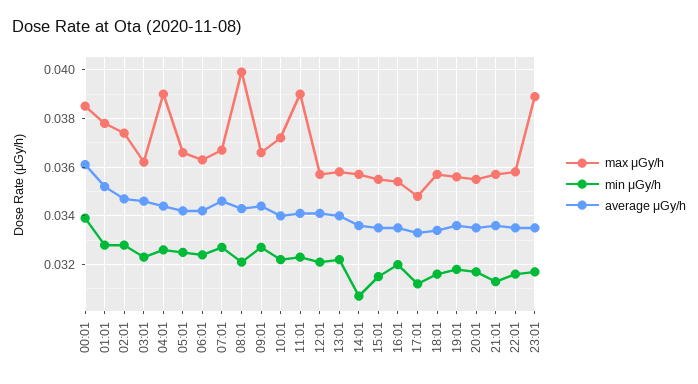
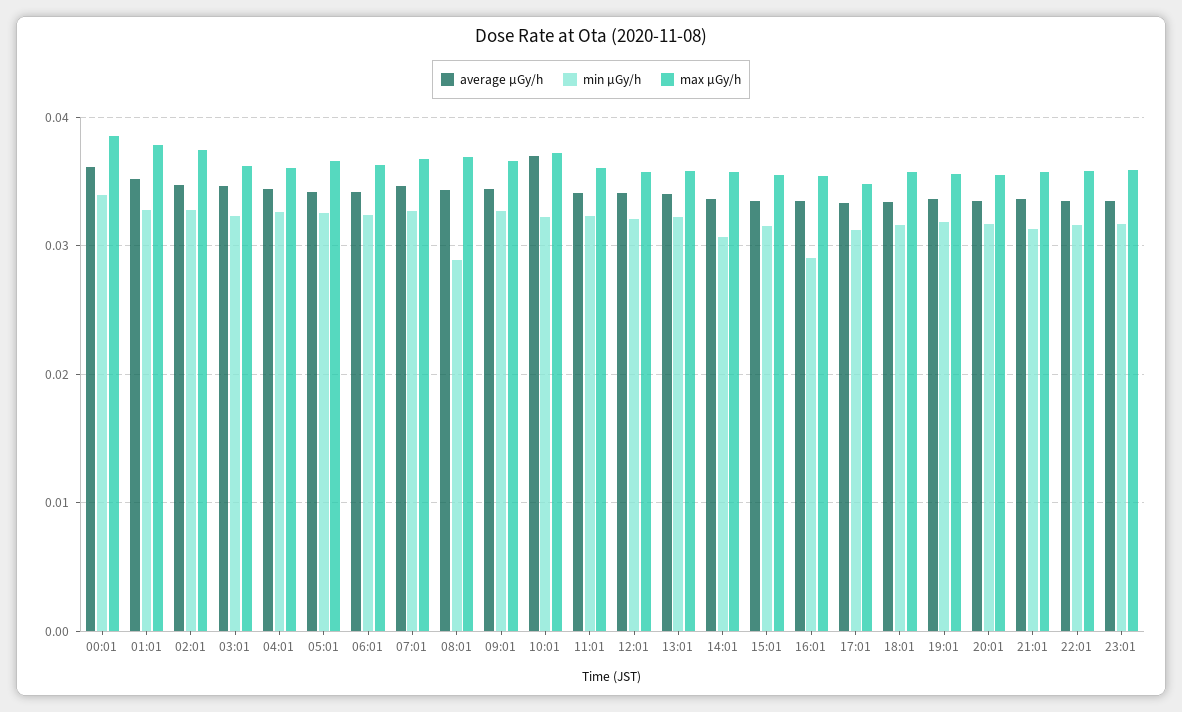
  {
    "max μGy/h": {
      "00:01": 0.0385,
      "01:01": 0.038,
      "02:01": 0.0375,
      "03:01": 0.036,
-     "04:01": 0.039,
+     "04:01": 0.036,
      "05:01": 0.0365,
      "06:01": 0.0365,
      "07:01": 0.0365,
-     "08:01": 0.04,
+     "08:01": 0.037,
      "09:01": 0.0365,
      "10:01": 0.037,
-     "11:01": 0.039,
+     "11:01": 0.036,
      "12:01": 0.0355,
      "13:01": 0.036,
      "14:01": 0.0355,
      "15:01": 0.0355,
      "16:01": 0.0355,
      "17:01": 0.035,
      "18:01": 0.0355,
      "19:01": 0.0355,
      "20:01": 0.0355,
      "21:01": 0.0355,
      "22:01": 0.036,
-     "23:01": 0.039
+     "23:01": 0.036
    },
    "min μGy/h": {
      "00:01": 0.034,
      "01:01": 0.033,
      "02:01": 0.033,
      "03:01": 0.0325,
      "04:01": 0.0325,
      "05:01": 0.0325,
      "06:01": 0.0325,
      "07:01": 0.0325,
-     "08:01": 0.032,
+     "08:01": 0.029,
      "09:01": 0.0325,
      "10:01": 0.032,
      "11:01": 0.0325,
      "12:01": 0.032,
      "13:01": 0.032,
      "14:01": 0.0305,
      "15:01": 0.0315,
-     "16:01": 0.032,
+     "16:01": 0.029,
      "17:01": 0.031,
      "18:01": 0.0315,
      "19:01": 0.032,
      "20:01": 0.0315,
      "21:01": 0.0315,
      "22:01": 0.0315,
      "23:01": 0.0315
    },
    "average μGy/h": {
      "00:01": 0.036,
      "01:01": 0.035,
      "02:01": 0.0345,
      "03:01": 0.0345,
      "04:01": 0.0345,
      "05:01": 0.034,
      "06:01": 0.034,
      "07:01": 0.0345,
      "08:01": 0.0345,
      "09:01": 0.0345,
-     "10:01": 0.034,
+     "10:01": 0.037,
      "11:01": 0.034,
      "12:01": 0.034,
      "13:01": 0.034,
      "14:01": 0.0335,
      "15:01": 0.0335,
      "16:01": 0.0335,
      "17:01": 0.0335,
      "18:01": 0.0335,
      "19:01": 0.0335,
      "20:01": 0.0335,
      "21:01": 0.0335,
      "22:01": 0.0335,
      "23:01": 0.0335
    }
  }

